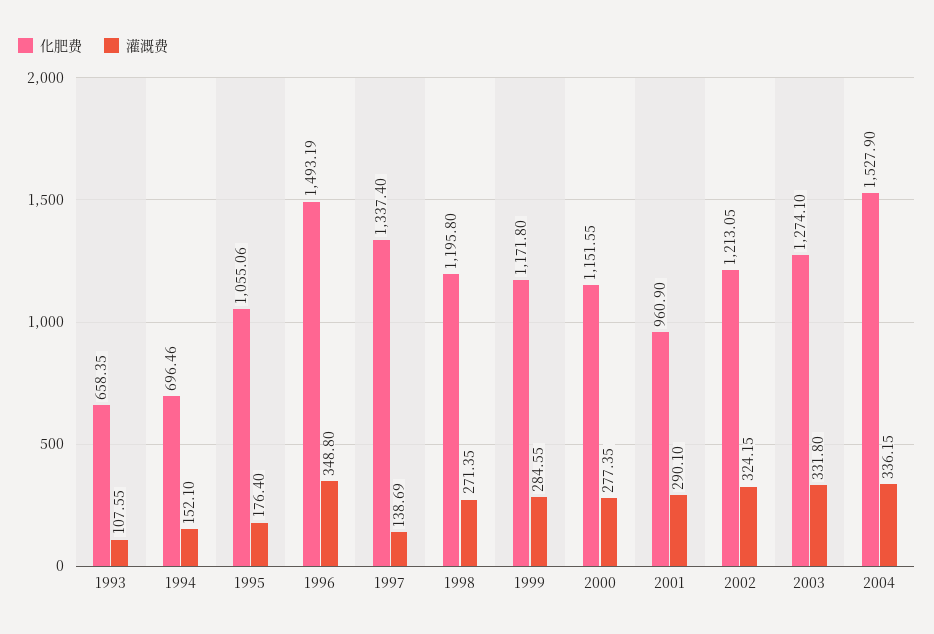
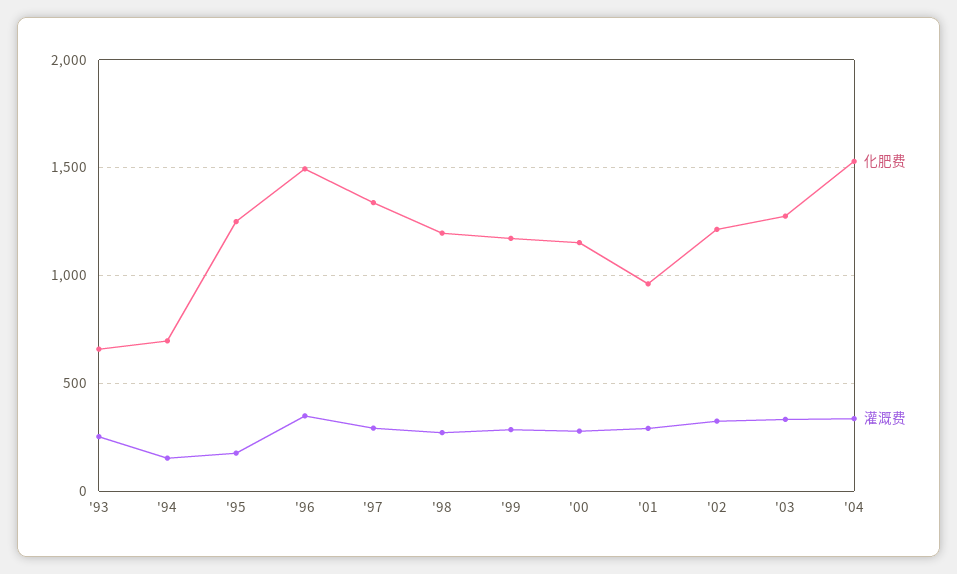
  {
    "化肥费": {
      "1993": 658.35,
      "1994": 696.46,
-     "1995": 1055.06,
+     "1995": 1250,
      "1996": 1493.19,
      "1997": 1337.4,
      "1998": 1195.8,
      "1999": 1171.8,
      "2000": 1151.55,
      "2001": 960.9,
      "2002": 1213.05,
      "2003": 1274.1,
      "2004": 1527.9
    },
    "灌溉费": {
-     "1993": 107.55,
+     "1993": 250,
      "1994": 152.1,
      "1995": 176.4,
      "1996": 348.8,
-     "1997": 138.69,
+     "1997": 300,
      "1998": 271.35,
      "1999": 284.55,
      "2000": 277.35,
      "2001": 290.1,
      "2002": 324.15,
      "2003": 331.8,
      "2004": 336.15
    }
  }

